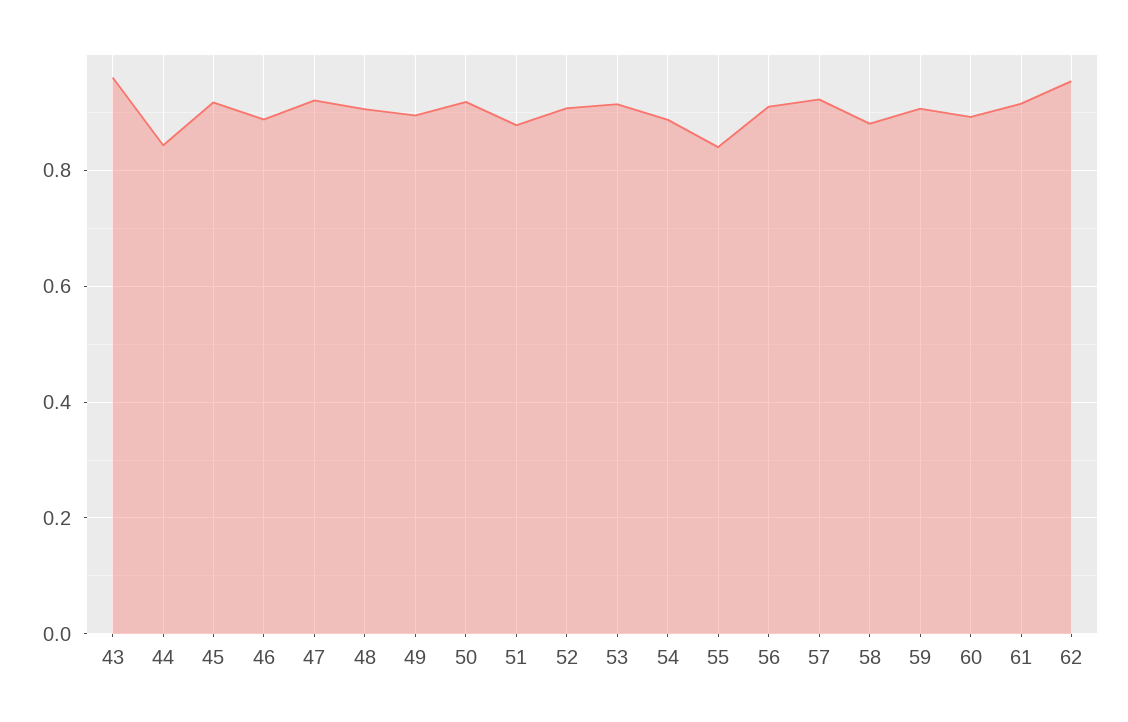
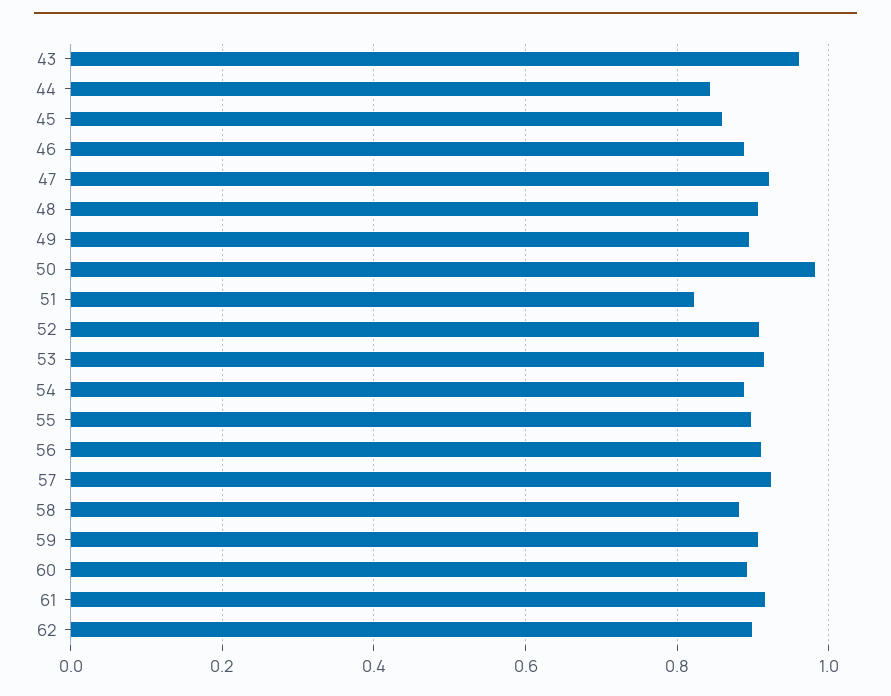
  {
    "43": 0.96,
    "44": 0.84,
-   "45": 0.92,
+   "45": 0.86,
    "46": 0.88,
    "47": 0.92,
    "48": 0.9,
    "49": 0.9,
-   "50": 0.92,
+   "50": 0.98,
-   "51": 0.88,
+   "51": 0.82,
    "52": 0.9,
    "53": 0.92,
    "54": 0.88,
-   "55": 0.84,
+   "55": 0.9,
    "56": 0.92,
    "57": 0.92,
    "58": 0.88,
    "59": 0.9,
    "60": 0.9,
    "61": 0.92,
-   "62": 0.96
+   "62": 0.9
  }

